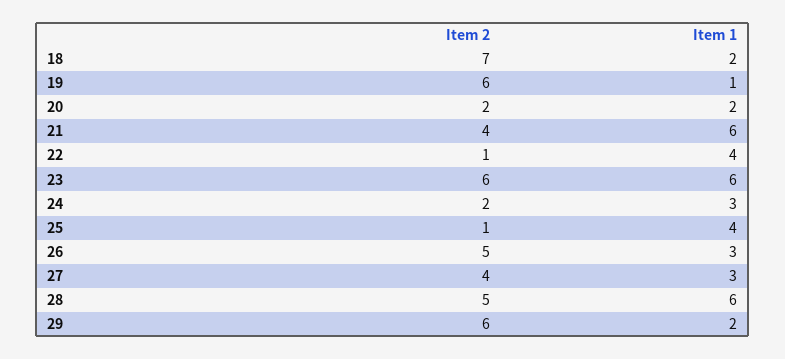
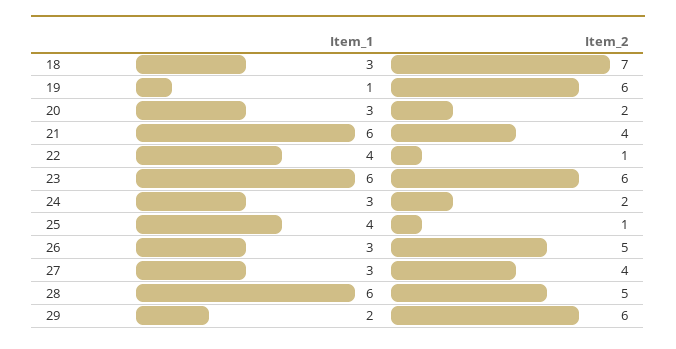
  {
    "Item 2": {
      "18": 7,
      "19": 6,
      "20": 2,
      "21": 4,
      "22": 1,
      "23": 6,
      "24": 2,
      "25": 1,
      "26": 5,
      "27": 4,
      "28": 5,
      "29": 6
    },
    "Item 1": {
-     "18": 2,
+     "18": 3,
      "19": 1,
-     "20": 2,
+     "20": 3,
      "21": 6,
      "22": 4,
      "23": 6,
      "24": 3,
      "25": 4,
      "26": 3,
      "27": 3,
      "28": 6,
      "29": 2
    }
  }

